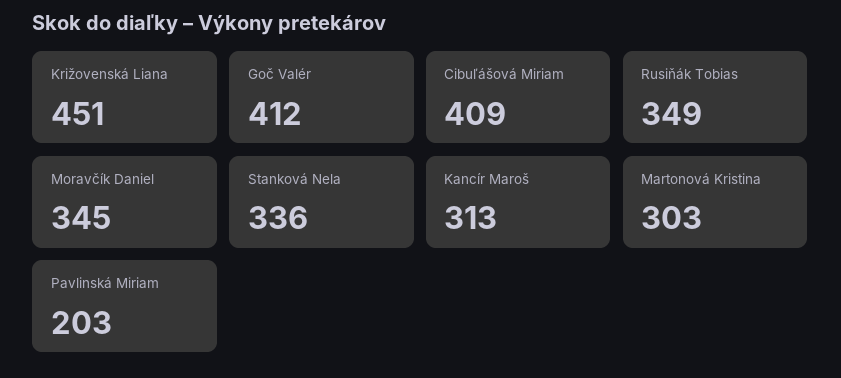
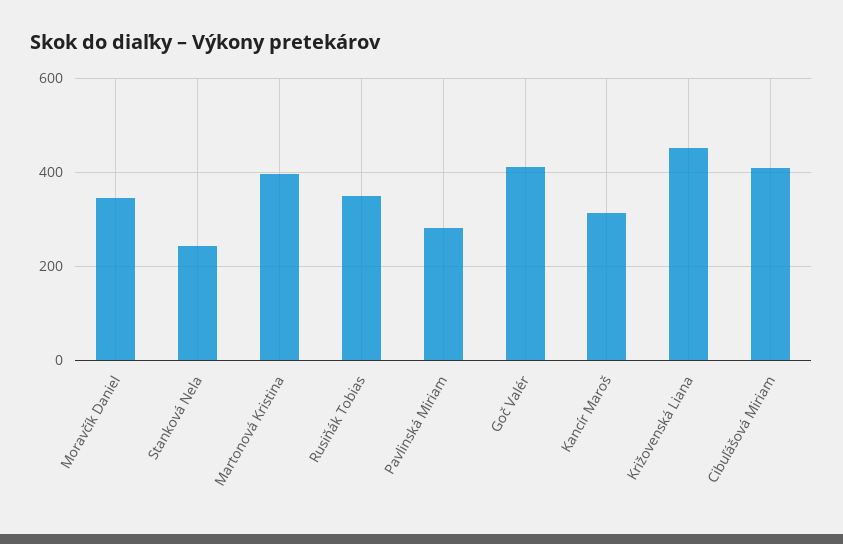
  {
    "Križovenská Liana": 451,
    "Goč Valér": 412,
    "Cibuľášová Miriam": 409,
    "Rusiňák Tobias": 349,
    "Moravčík Daniel": 345,
-   "Stanková Nela": 336,
+   "Stanková Nela": 240,
    "Kancír Maroš": 313,
-   "Martonová Kristina": 303,
+   "Martonová Kristina": 400,
-   "Pavlinská Miriam": 203
+   "Pavlinská Miriam": 280
  }

